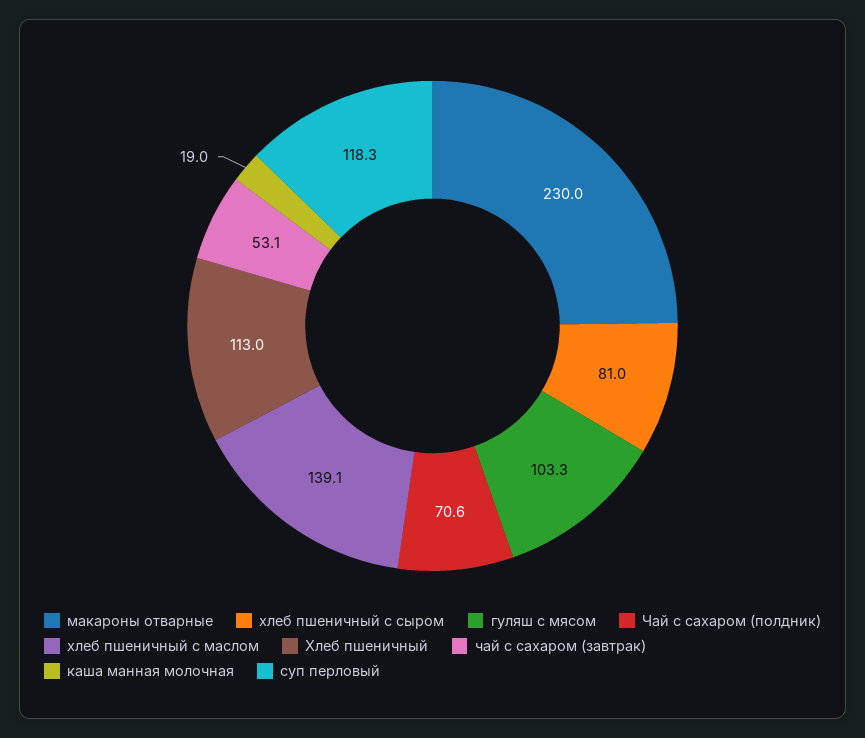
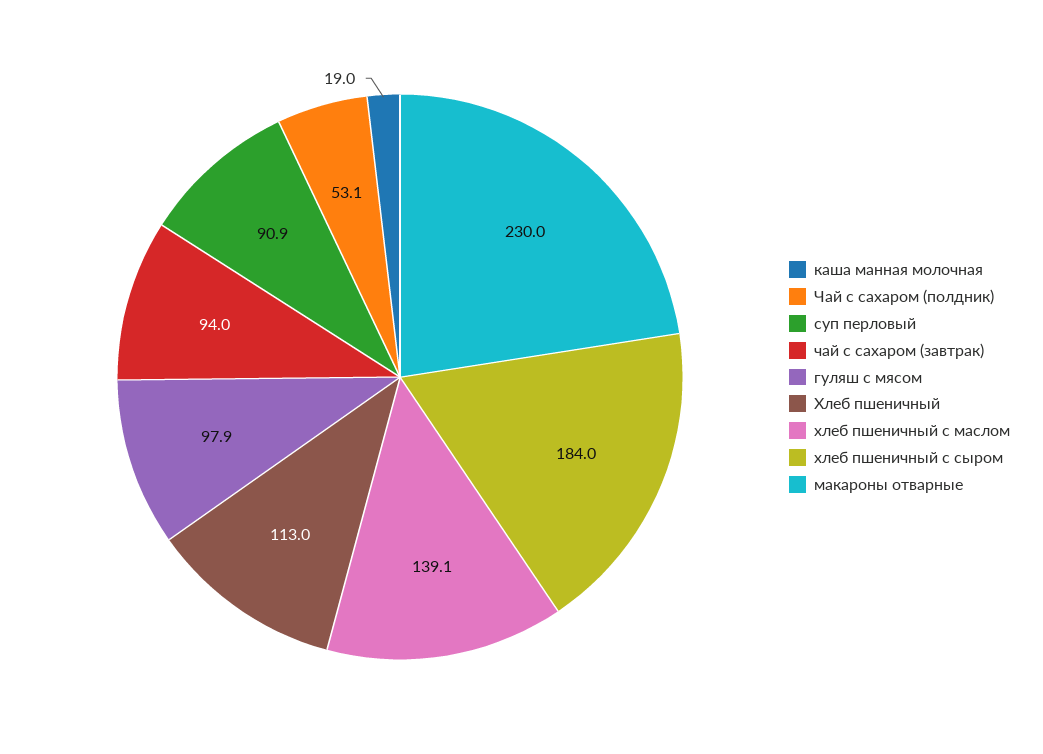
  {
    "макароны отварные": 230,
-   "хлеб пшеничный с сыром": 81,
+   "хлеб пшеничный с сыром": 184,
-   "гуляш с мясом": 103.3,
+   "гуляш с мясом": 97.9,
-   "Чай с сахаром (полдник)": 70.6,
+   "Чай с сахаром (полдник)": 53.1,
    "хлеб пшеничный с маслом": 139.1,
    "Хлеб пшеничный": 113,
-   "чай с сахаром (завтрак)": 53.1,
+   "чай с сахаром (завтрак)": 94,
    "каша манная молочная": 19,
-   "суп перловый": 118.3
+   "суп перловый": 90.9
  }

